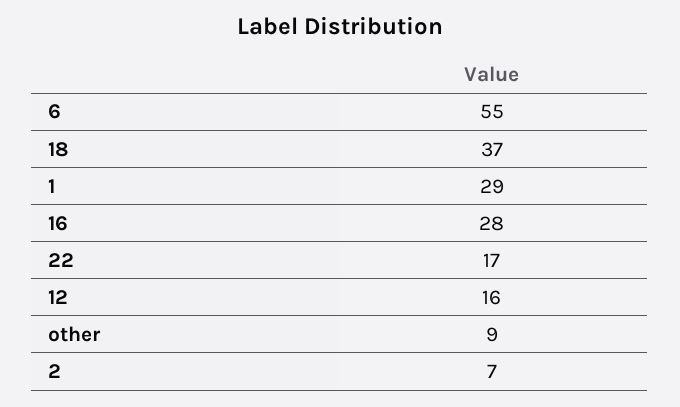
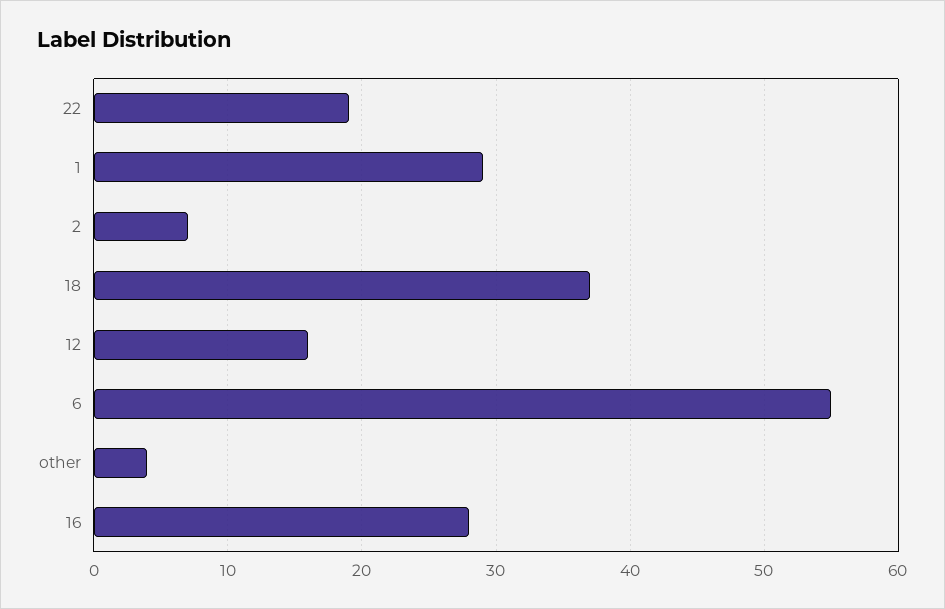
  {
    "6": 55,
    "18": 37,
    "1": 29,
    "16": 28,
-   "22": 17,
+   "22": 19,
    "12": 16,
-   "other": 9,
+   "other": 4,
    "2": 7
  }

